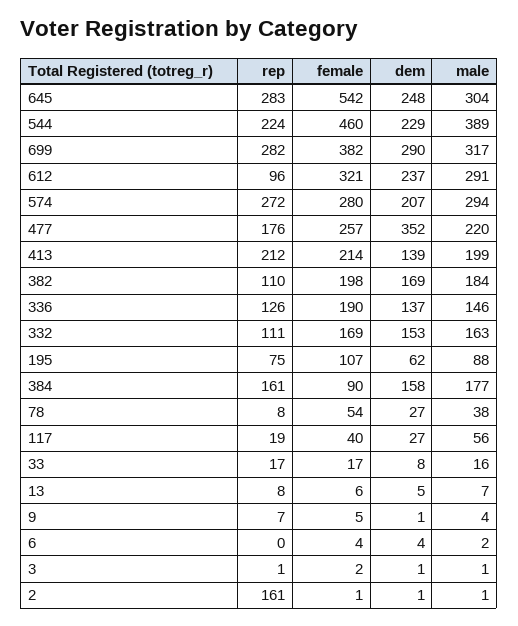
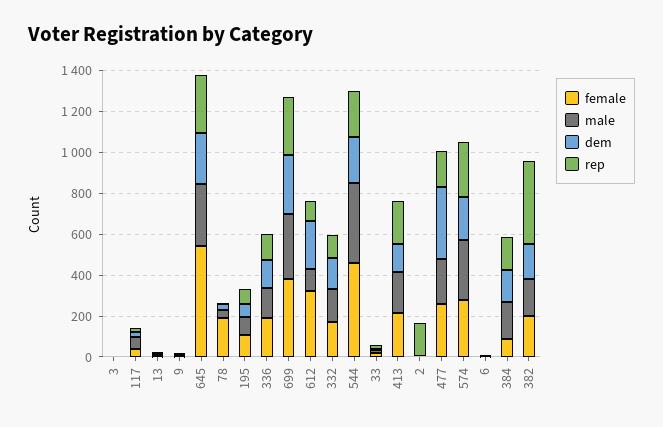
  {
    "rep": {
      "645": 283,
      "544": 224,
      "699": 282,
      "612": 96,
      "574": 272,
      "477": 176,
      "413": 212,
-     "382": 110,
+     "382": 400,
      "336": 126,
      "332": 111,
      "195": 75,
      "384": 161,
      "78": 8,
      "117": 19,
      "33": 17,
      "13": 8,
      "9": 7,
      "6": 0,
      "3": 1,
      "2": 161
    },
    "female": {
      "645": 542,
      "544": 460,
      "699": 382,
      "612": 321,
      "574": 280,
      "477": 257,
      "413": 214,
      "382": 198,
      "336": 190,
      "332": 169,
      "195": 107,
      "384": 90,
-     "78": 54,
+     "78": 200,
      "117": 40,
      "33": 17,
      "13": 6,
      "9": 5,
      "6": 4,
      "3": 2,
      "2": 1
    },
    "dem": {
      "645": 248,
      "544": 229,
      "699": 290,
      "612": 237,
      "574": 207,
      "477": 352,
      "413": 139,
      "382": 169,
      "336": 137,
      "332": 153,
      "195": 62,
      "384": 158,
      "78": 27,
      "117": 27,
      "33": 8,
      "13": 5,
      "9": 1,
      "6": 4,
      "3": 1,
      "2": 1
    },
    "male": {
      "645": 304,
      "544": 389,
      "699": 317,
-     "612": 291,
+     "612": 100,
      "574": 294,
      "477": 220,
      "413": 199,
      "382": 184,
      "336": 146,
      "332": 163,
      "195": 88,
      "384": 177,
      "78": 38,
      "117": 56,
      "33": 16,
      "13": 7,
      "9": 4,
      "6": 2,
      "3": 1,
      "2": 1
    }
  }

